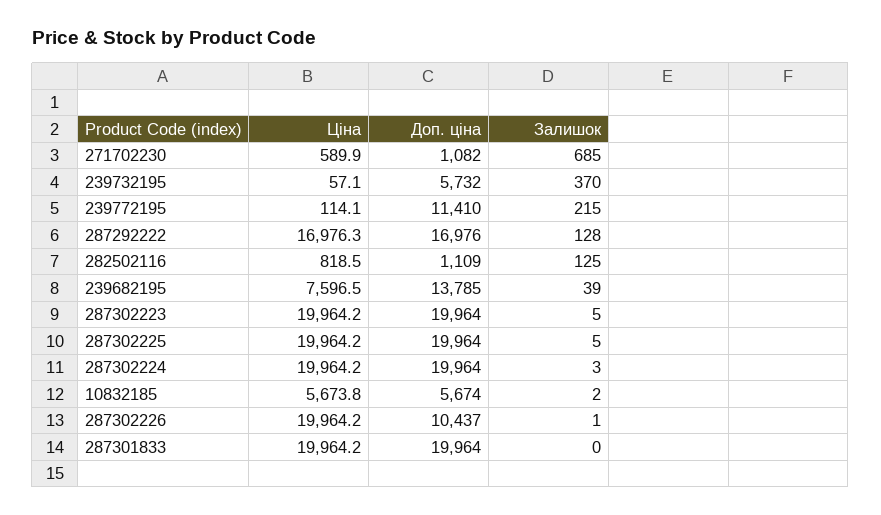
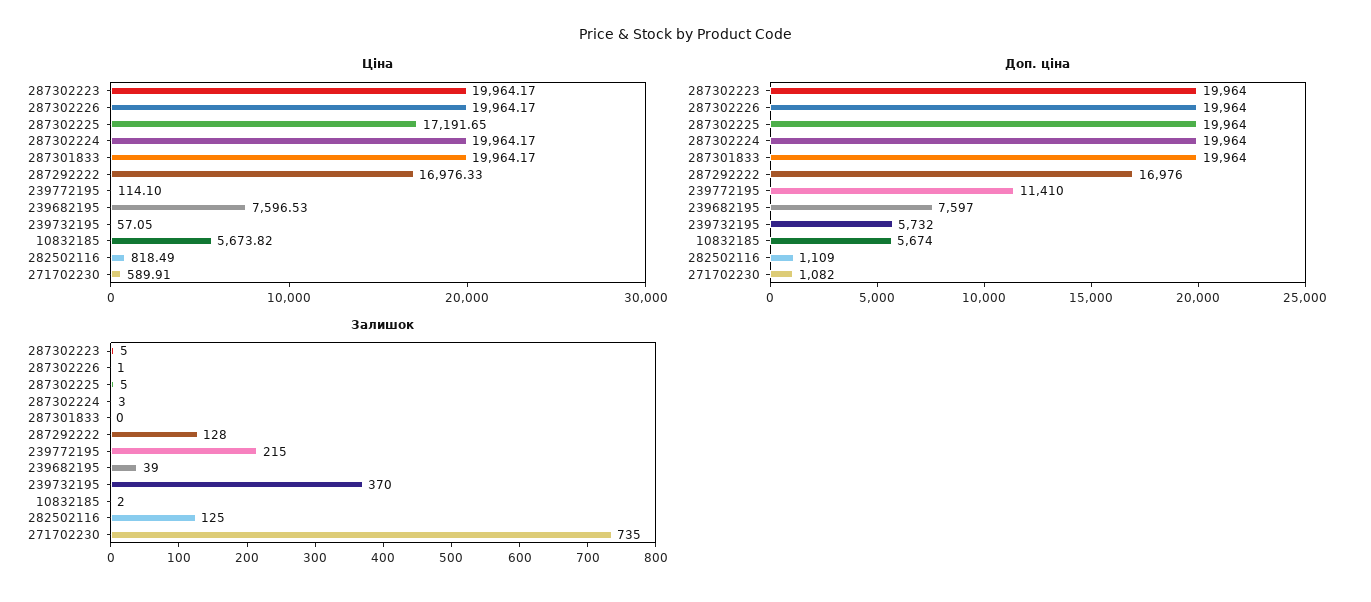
  {
    "Ціна": {
      "271702230": 589.91,
      "239732195": 57.05,
      "239772195": 114.1,
      "287292222": 16976.33,
      "282502116": 818.49,
      "239682195": 7596.53,
      "287302223": 19964.17,
-     "287302225": 19964.2,
+     "287302225": 17191.65,
      "287302224": 19964.17,
      "10832185": 5673.82,
      "287302226": 19964.17,
      "287301833": 19964.17
    },
    "Доп. ціна": {
      "271702230": 1082,
      "239732195": 5732,
      "239772195": 11410,
      "287292222": 16976,
      "282502116": 1109,
-     "239682195": 13785,
+     "239682195": 7597,
      "287302223": 19964,
      "287302225": 19964,
      "287302224": 19964,
      "10832185": 5674,
-     "287302226": 10437,
+     "287302226": 19964,
      "287301833": 19964
    },
    "Залишок": {
-     "271702230": 685,
+     "271702230": 735,
      "239732195": 370,
      "239772195": 215,
      "287292222": 128,
      "282502116": 125,
      "239682195": 39,
      "287302223": 5,
      "287302225": 5,
      "287302224": 3,
      "10832185": 2,
      "287302226": 1,
      "287301833": 0
    }
  }

